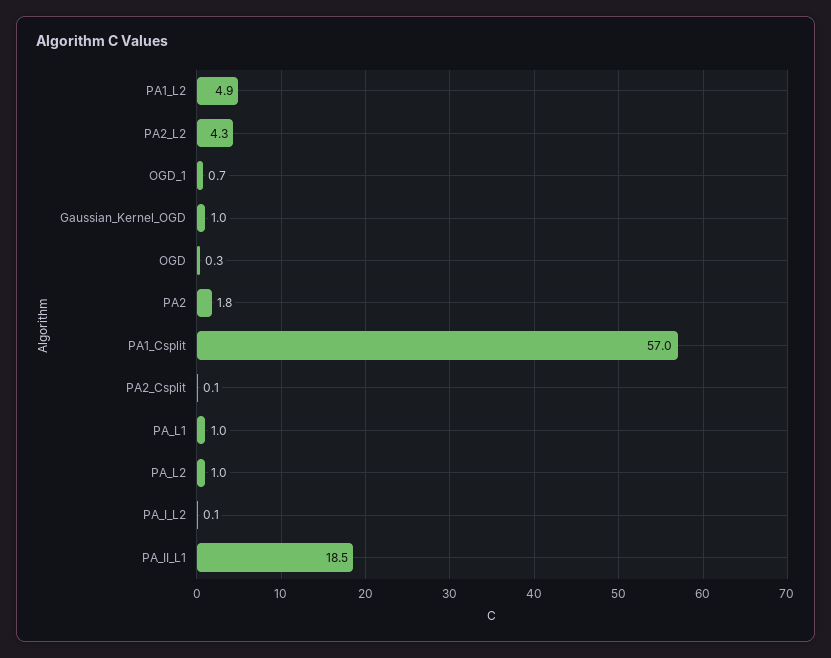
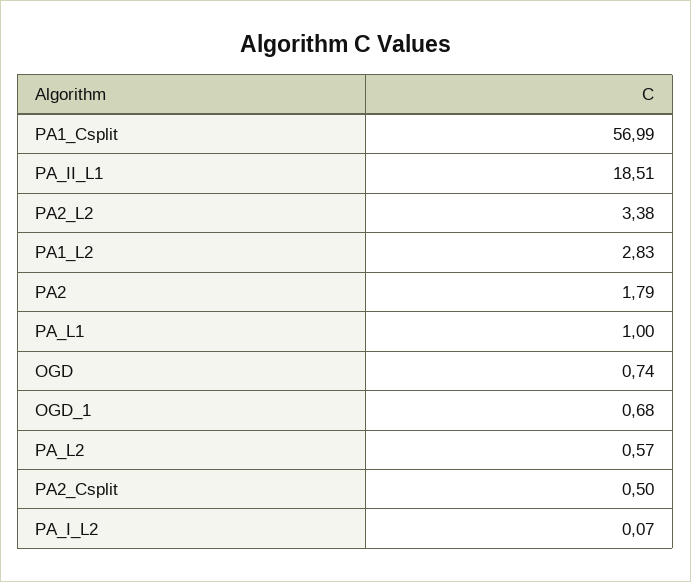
  {
-   "PA1_L2": 4.9,
+   "PA1_L2": 2.83,
-   "PA2_L2": 4.3,
+   "PA2_L2": 3.38,
    "OGD_1": 0.68,
-   "Gaussian_Kernel_OGD": 1,
-   "OGD": 0.3,
+   "OGD": 0.74,
    "PA2": 1.79,
    "PA1_Csplit": 56.99,
-   "PA2_Csplit": 0.1,
+   "PA2_Csplit": 0.5,
    "PA_L1": 1,
-   "PA_L2": 1,
+   "PA_L2": 0.57,
    "PA_I_L2": 0.07,
    "PA_II_L1": 18.51
  }

